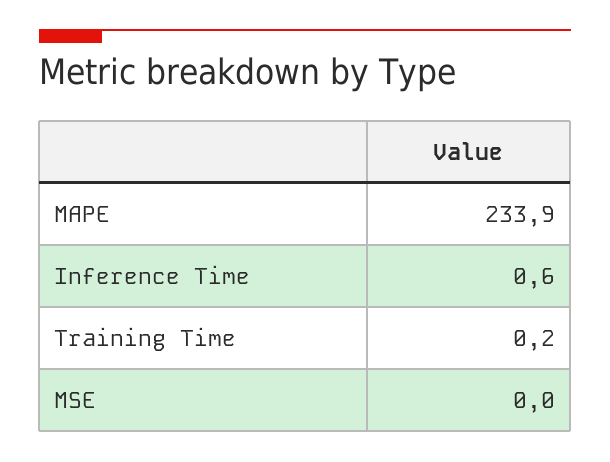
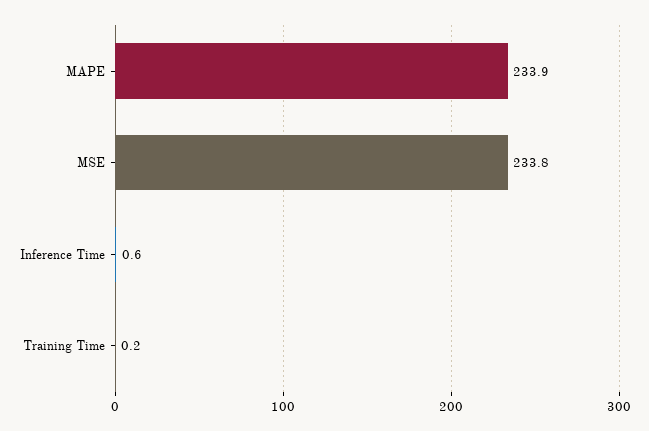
  {
    "MAPE": 233.9,
    "Inference Time": 0.6,
    "Training Time": 0.2,
-   "MSE": 0
+   "MSE": 233.8
  }

